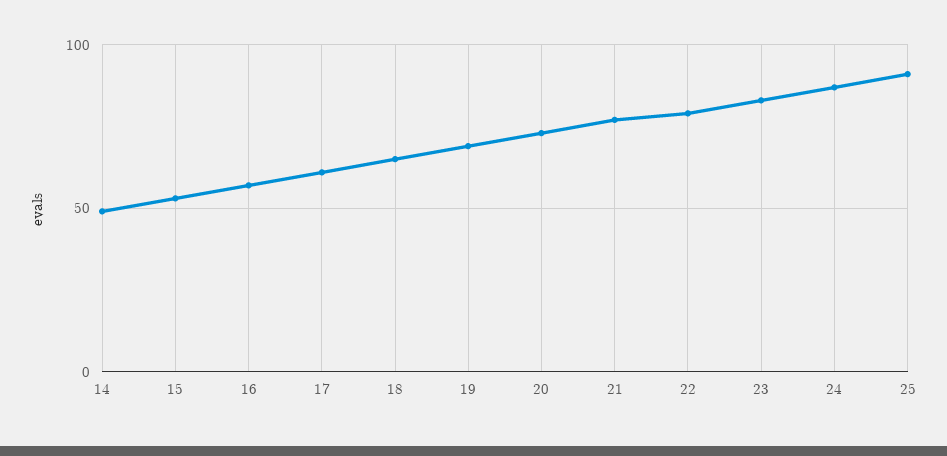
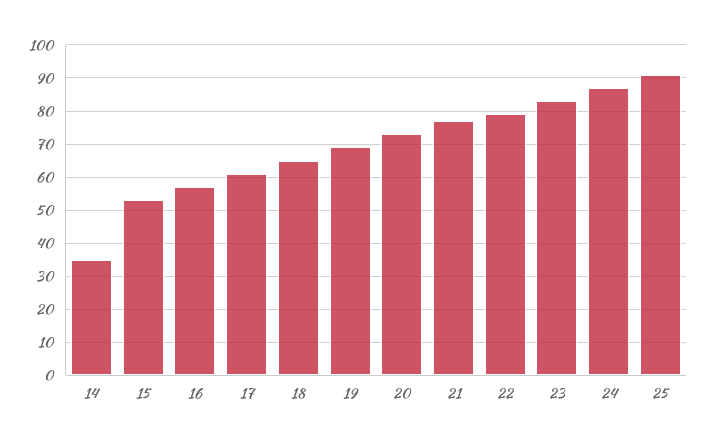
  {
-   "14": 50,
+   "14": 35,
    "15": 55,
    "16": 55,
    "17": 60,
    "18": 65,
    "19": 70,
    "20": 75,
    "21": 75,
    "22": 80,
    "23": 85,
    "24": 85,
    "25": 90
  }

